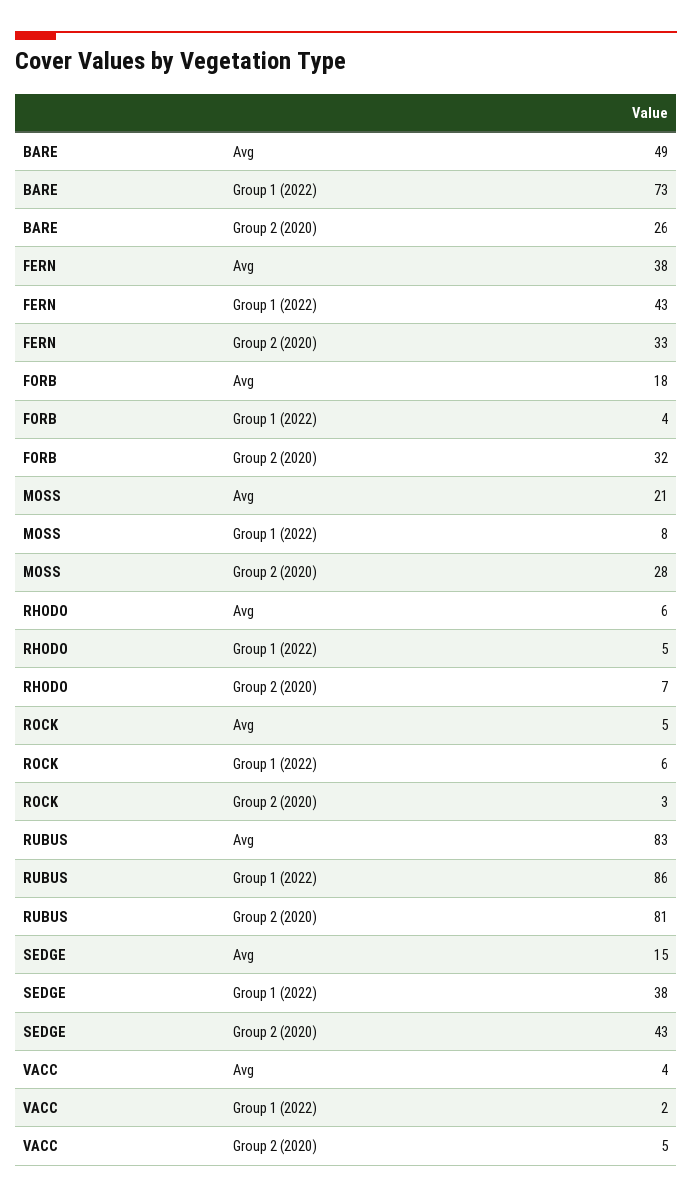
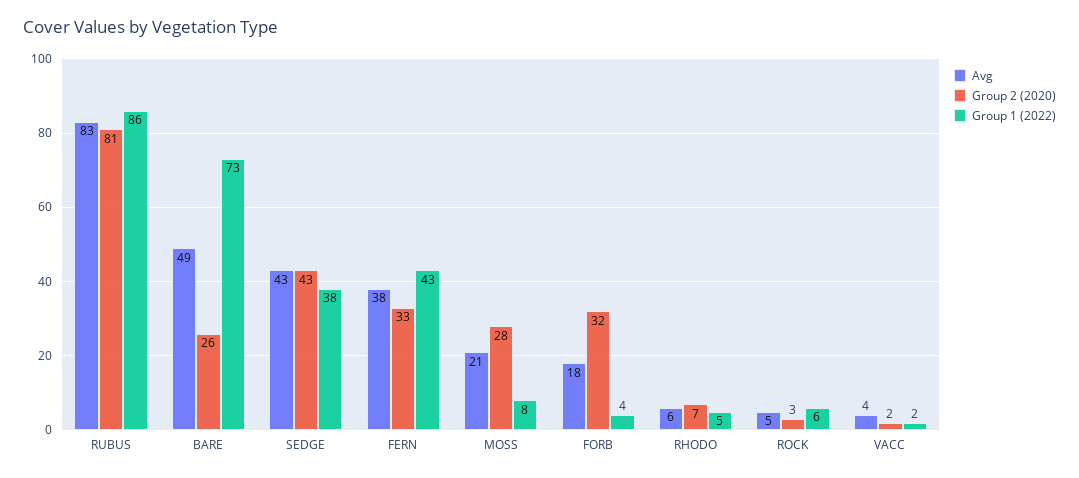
  {
    "Avg": {
      "BARE": 49,
      "FERN": 38,
      "FORB": 18,
      "MOSS": 21,
      "RHODO": 6,
      "ROCK": 5,
      "RUBUS": 83,
-     "SEDGE": 15,
+     "SEDGE": 43,
      "VACC": 4
    },
    "Group 1 (2022)": {
      "BARE": 73,
      "FERN": 43,
      "FORB": 4,
      "MOSS": 8,
      "RHODO": 5,
      "ROCK": 6,
      "RUBUS": 86,
      "SEDGE": 38,
      "VACC": 2
    },
    "Group 2 (2020)": {
      "BARE": 26,
      "FERN": 33,
      "FORB": 32,
      "MOSS": 28,
      "RHODO": 7,
      "ROCK": 3,
      "RUBUS": 81,
      "SEDGE": 43,
-     "VACC": 5
+     "VACC": 2
    }
  }

